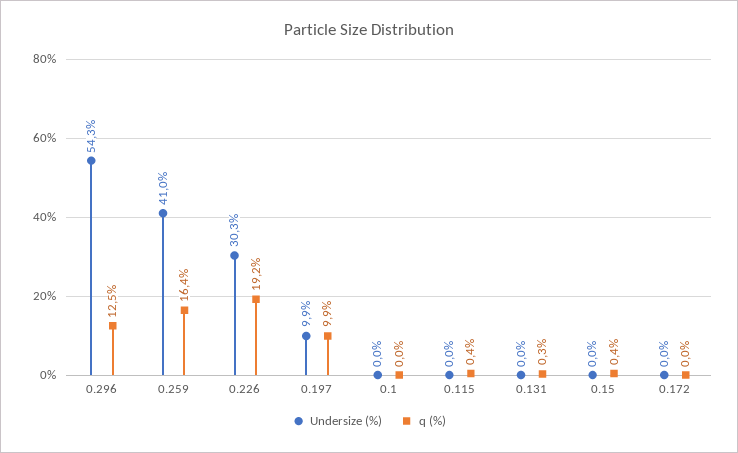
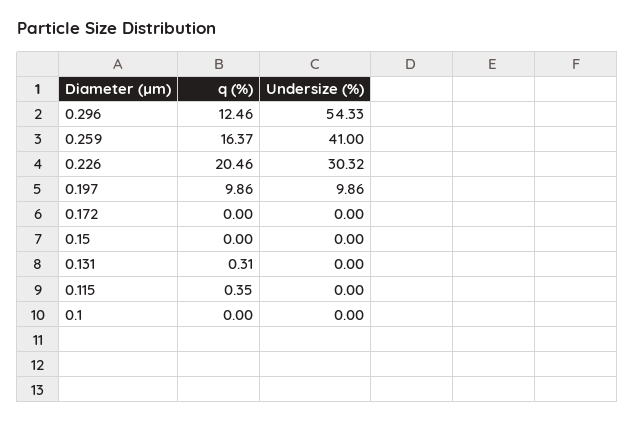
  {
    "Undersize (%)": {
      "0.296": 54.33,
      "0.259": 41,
      "0.226": 30.32,
      "0.197": 9.86,
      "0.1": 0,
      "0.115": 0,
      "0.131": 0,
      "0.15": 0,
      "0.172": 0
    },
    "q (%)": {
      "0.296": 12.46,
      "0.259": 16.37,
-     "0.226": 19.2,
+     "0.226": 20.46,
      "0.197": 9.86,
      "0.1": 0,
      "0.115": 0.35,
      "0.131": 0.31,
-     "0.15": 0.4,
+     "0.15": 0,
      "0.172": 0
    }
  }

